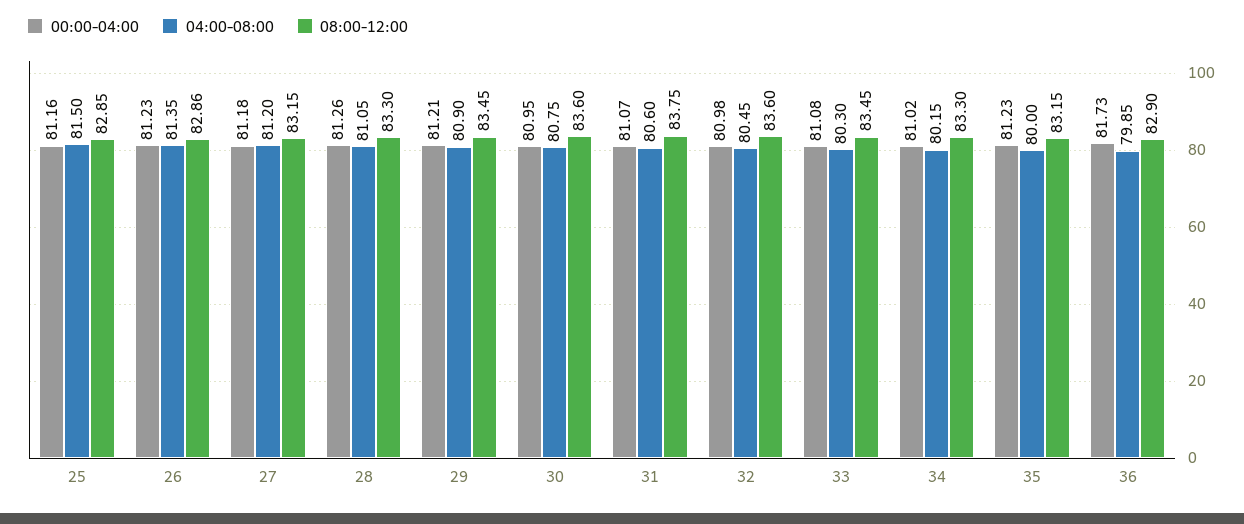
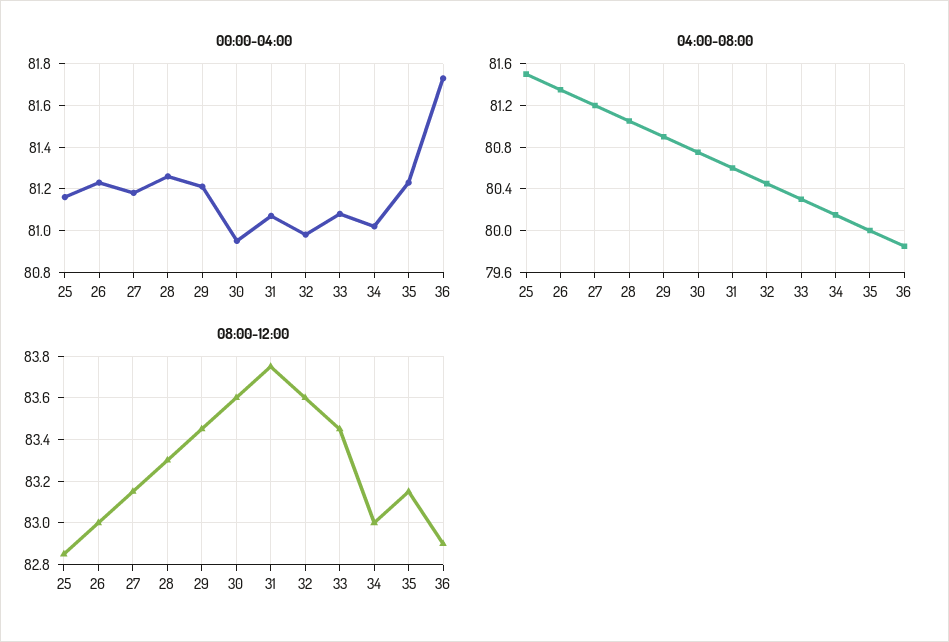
  {
    "00:00-04:00": {
      "25": 81.16,
      "26": 81.23,
      "27": 81.18,
      "28": 81.26,
      "29": 81.21,
      "30": 80.95,
      "31": 81.07,
      "32": 80.98,
      "33": 81.08,
      "34": 81.02,
      "35": 81.23,
      "36": 81.73
    },
    "04:00-08:00": {
      "25": 81.5,
      "26": 81.35,
      "27": 81.2,
      "28": 81.05,
      "29": 80.9,
      "30": 80.75,
      "31": 80.6,
      "32": 80.45,
      "33": 80.3,
      "34": 80.15,
      "35": 80,
      "36": 79.85
    },
    "08:00-12:00": {
      "25": 82.85,
-     "26": 82.86,
+     "26": 83,
      "27": 83.15,
      "28": 83.3,
      "29": 83.45,
      "30": 83.6,
      "31": 83.75,
      "32": 83.6,
      "33": 83.45,
-     "34": 83.3,
+     "34": 83,
      "35": 83.15,
      "36": 82.9
    }
  }

